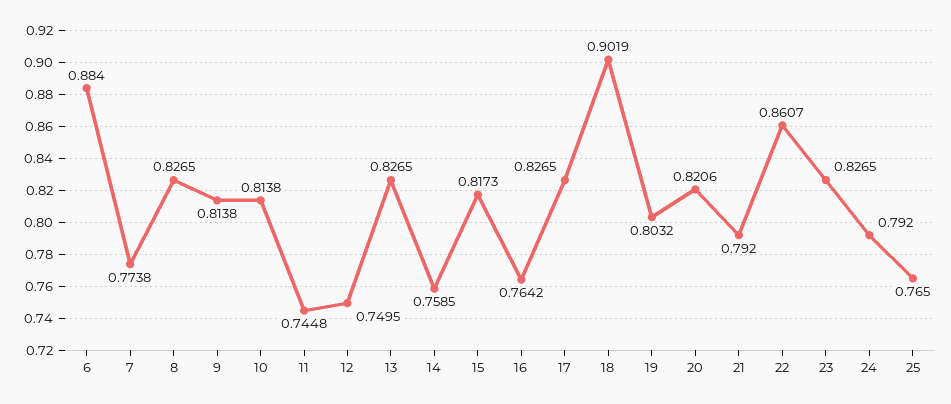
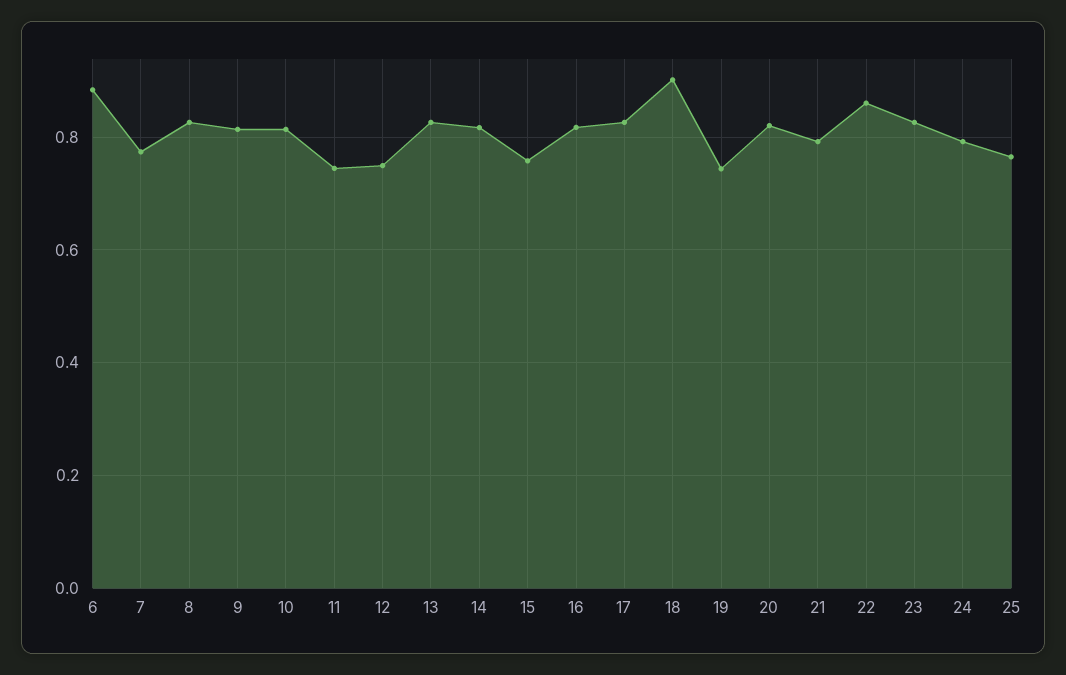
  {
    "6": 0.884,
    "7": 0.7738,
    "8": 0.8265,
    "9": 0.8138,
    "10": 0.8138,
    "11": 0.7448,
    "12": 0.7495,
    "13": 0.8265,
-   "14": 0.7585,
+   "14": 0.82,
-   "15": 0.8173,
+   "15": 0.76,
-   "16": 0.7642,
+   "16": 0.82,
    "17": 0.8265,
    "18": 0.9019,
-   "19": 0.8032,
+   "19": 0.74,
    "20": 0.8206,
    "21": 0.792,
    "22": 0.8607,
    "23": 0.8265,
    "24": 0.792,
    "25": 0.765
  }

